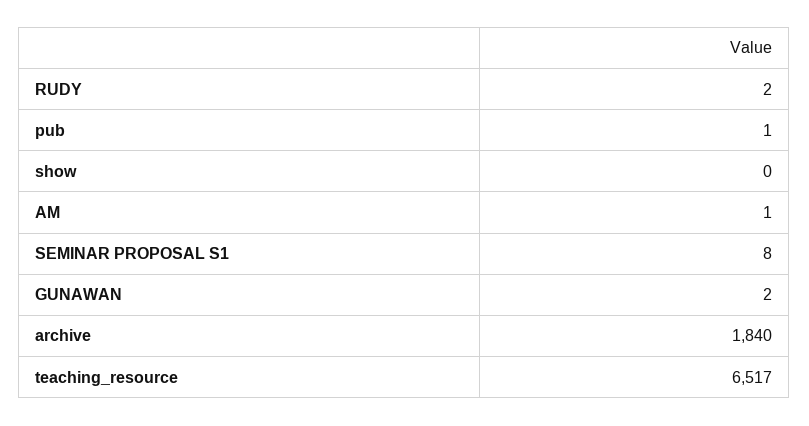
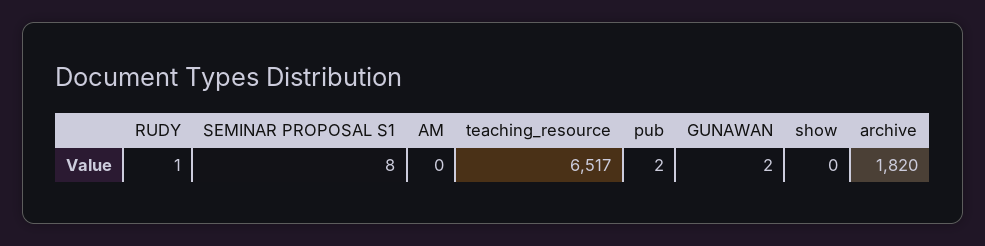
  {
-   "RUDY": 2,
+   "RUDY": 1,
-   "pub": 1,
+   "pub": 2,
    "show": 0,
-   "AM": 1,
+   "AM": 0,
    "SEMINAR PROPOSAL S1": 8,
    "GUNAWAN": 2,
-   "archive": 1840,
+   "archive": 1820,
    "teaching_resource": 6517
  }

